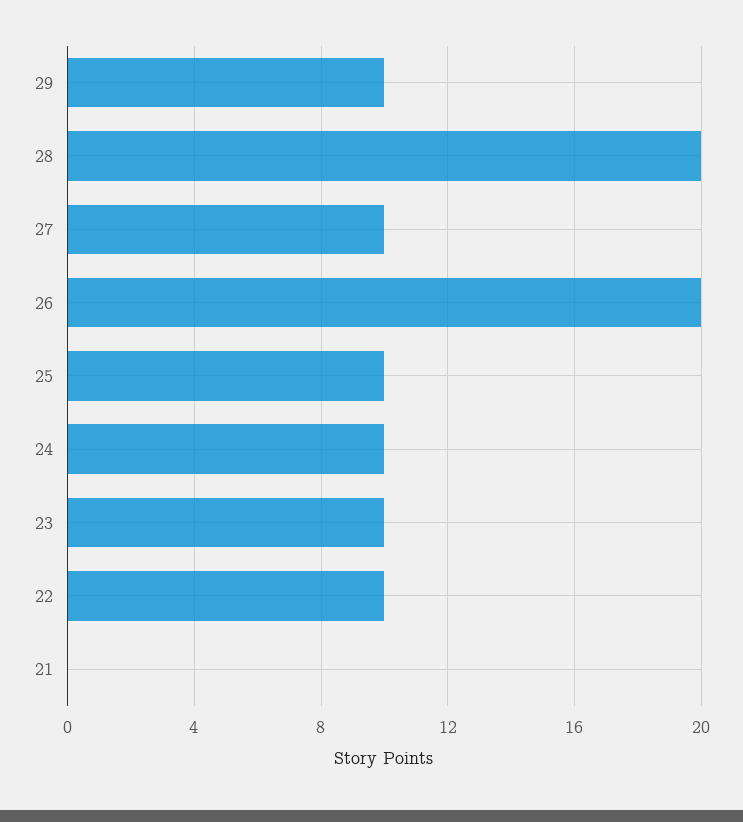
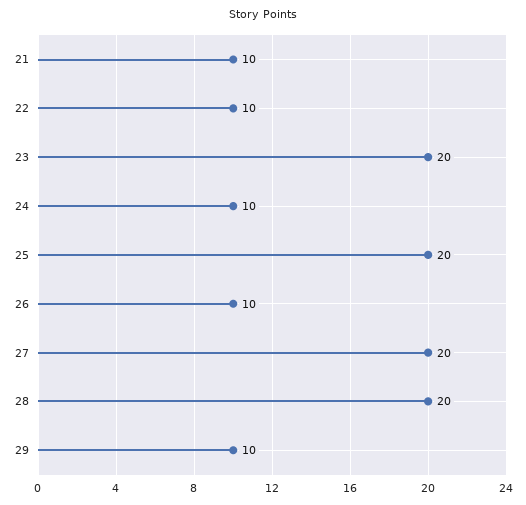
  {
    "29": 10,
    "28": 20,
-   "27": 10,
+   "27": 20,
-   "26": 20,
+   "26": 10,
-   "25": 10,
+   "25": 20,
    "24": 10,
-   "23": 10,
+   "23": 20,
    "22": 10,
-   "21": 0
+   "21": 10
  }

